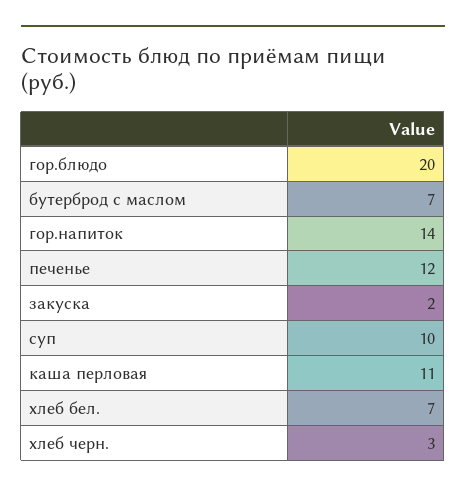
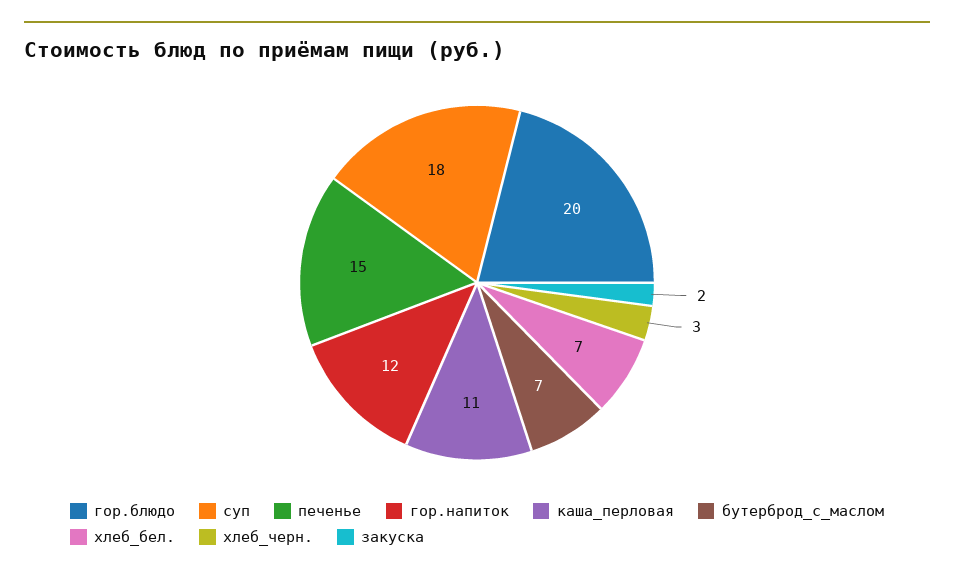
  {
    "гор.блюдо": 20,
    "бутерброд с маслом": 7,
-   "гор.напиток": 14,
+   "гор.напиток": 12,
-   "печенье": 12,
+   "печенье": 15,
    "закуска": 2,
-   "суп": 10,
+   "суп": 18,
    "каша перловая": 11,
    "хлеб бел.": 7,
    "хлеб черн.": 3
  }

